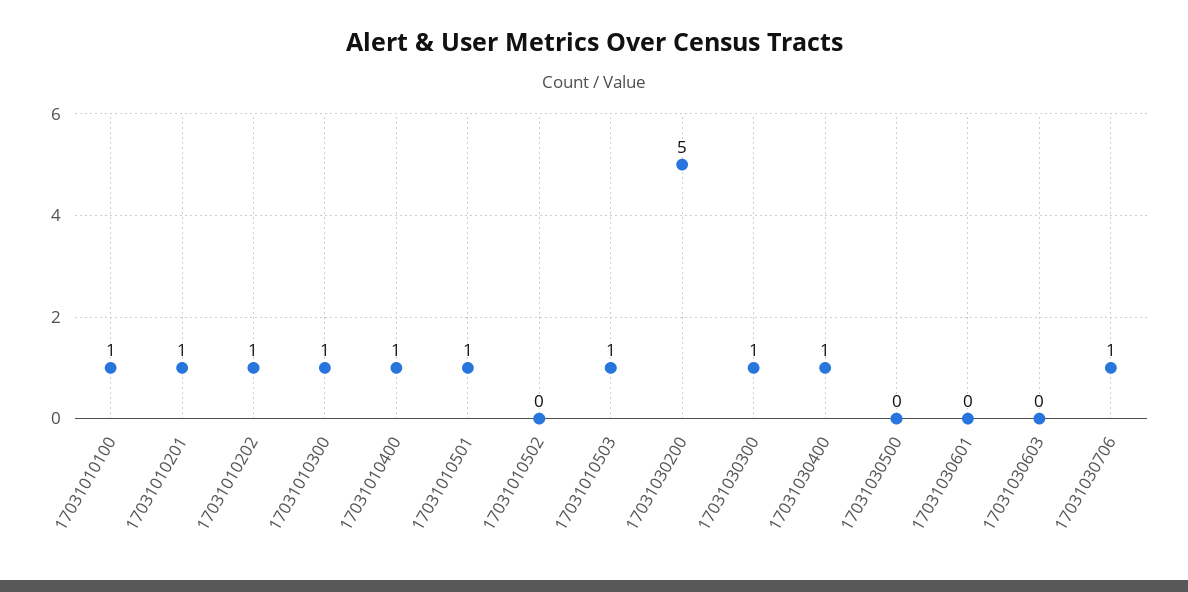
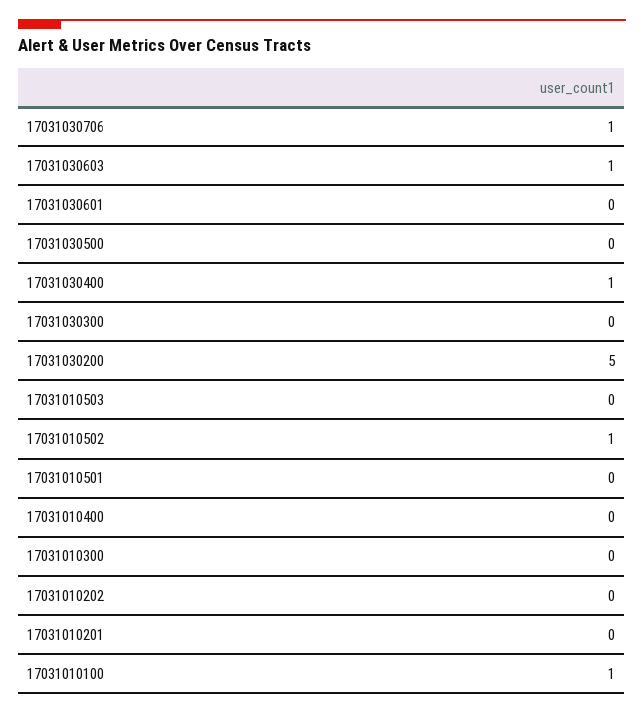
  {
    "17031010100": 1,
-   "17031010201": 1,
+   "17031010201": 0,
-   "17031010202": 1,
+   "17031010202": 0,
-   "17031010300": 1,
+   "17031010300": 0,
-   "17031010400": 1,
+   "17031010400": 0,
-   "17031010501": 1,
+   "17031010501": 0,
-   "17031010502": 0,
+   "17031010502": 1,
-   "17031010503": 1,
+   "17031010503": 0,
    "17031030200": 5,
-   "17031030300": 1,
+   "17031030300": 0,
    "17031030400": 1,
    "17031030500": 0,
    "17031030601": 0,
-   "17031030603": 0,
+   "17031030603": 1,
    "17031030706": 1
  }

